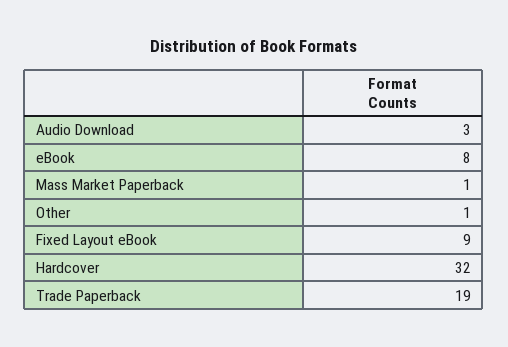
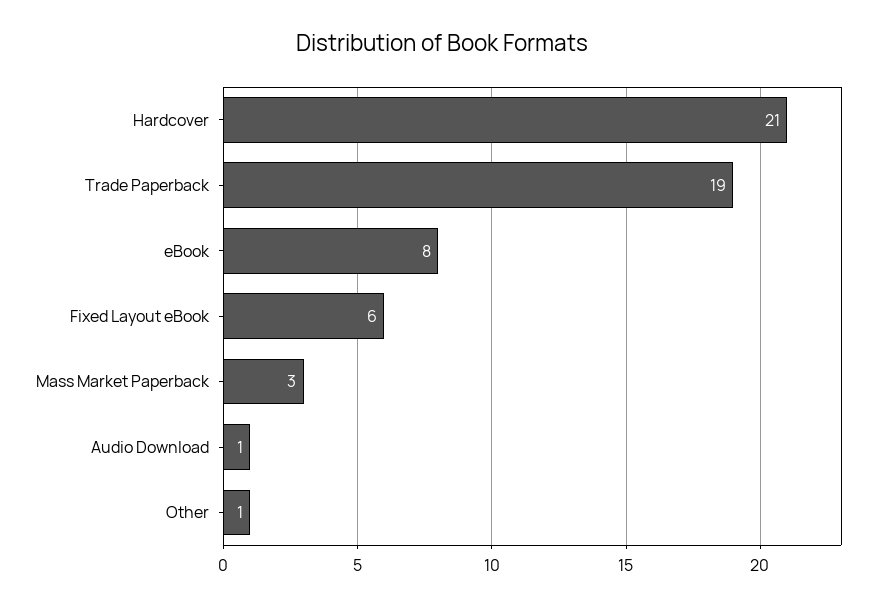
  {
-   "Audio Download": 3,
+   "Audio Download": 1,
    "eBook": 8,
-   "Mass Market Paperback": 1,
+   "Mass Market Paperback": 3,
    "Other": 1,
-   "Fixed Layout eBook": 9,
+   "Fixed Layout eBook": 6,
-   "Hardcover": 32,
+   "Hardcover": 21,
    "Trade Paperback": 19
  }

